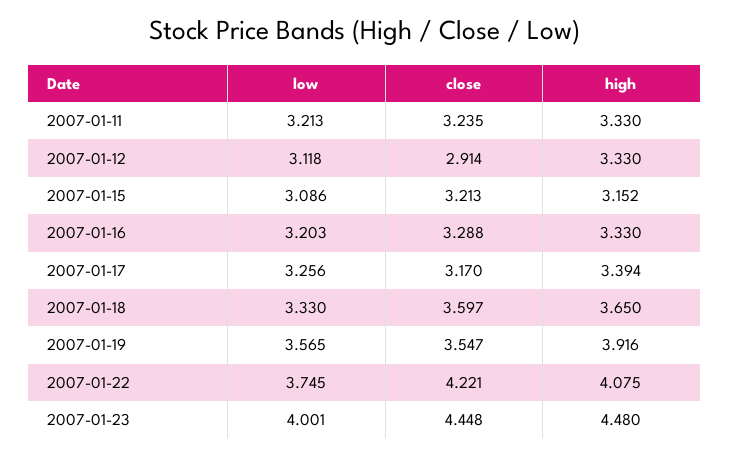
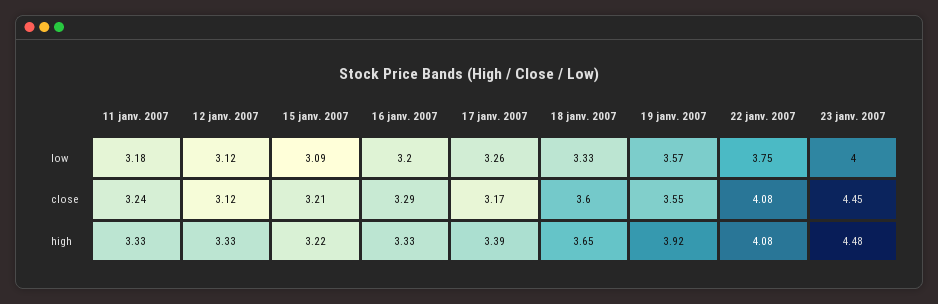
  {
    "low": {
-     "2007-01-11": 3.213,
+     "2007-01-11": 3.18,
      "2007-01-12": 3.118,
      "2007-01-15": 3.086,
      "2007-01-16": 3.203,
      "2007-01-17": 3.256,
      "2007-01-18": 3.33,
      "2007-01-19": 3.565,
      "2007-01-22": 3.745,
      "2007-01-23": 4.001
    },
    "close": {
      "2007-01-11": 3.235,
-     "2007-01-12": 2.914,
+     "2007-01-12": 3.12,
      "2007-01-15": 3.213,
      "2007-01-16": 3.288,
      "2007-01-17": 3.17,
      "2007-01-18": 3.597,
      "2007-01-19": 3.547,
-     "2007-01-22": 4.221,
+     "2007-01-22": 4.08,
      "2007-01-23": 4.448
    },
    "high": {
      "2007-01-11": 3.33,
      "2007-01-12": 3.33,
-     "2007-01-15": 3.152,
+     "2007-01-15": 3.22,
      "2007-01-16": 3.33,
      "2007-01-17": 3.394,
      "2007-01-18": 3.65,
      "2007-01-19": 3.916,
      "2007-01-22": 4.075,
      "2007-01-23": 4.48
    }
  }

